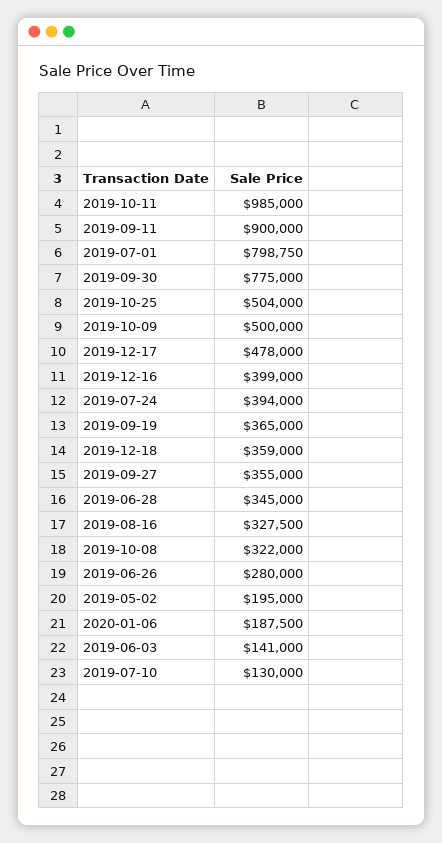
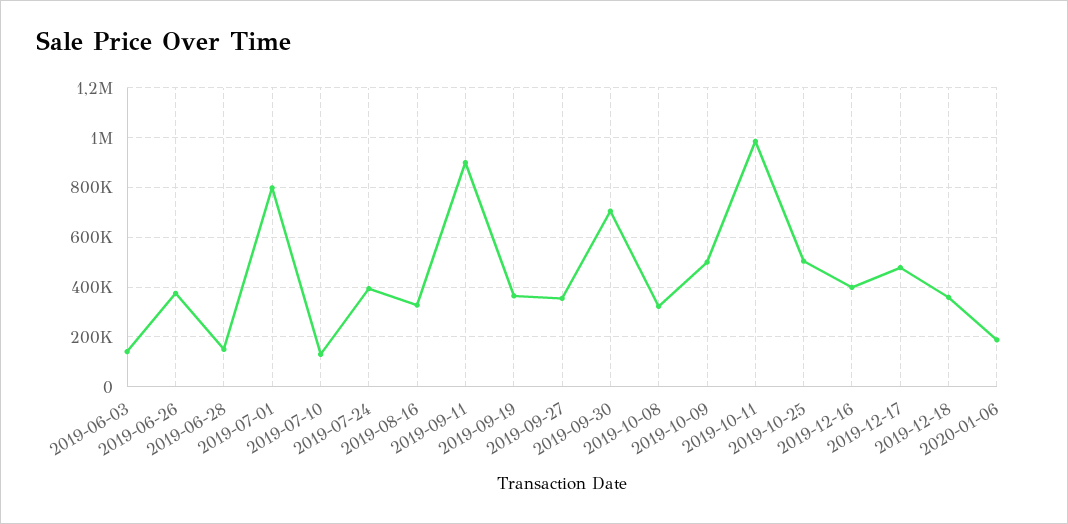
  {
    "2019-10-11": 985000,
    "2019-09-11": 900000,
    "2019-07-01": 798750,
-   "2019-09-30": 775000,
+   "2019-09-30": 700000,
    "2019-10-25": 504000,
    "2019-10-09": 500000,
    "2019-12-17": 478000,
    "2019-12-16": 399000,
    "2019-07-24": 394000,
    "2019-09-19": 365000,
    "2019-12-18": 359000,
    "2019-09-27": 355000,
-   "2019-06-28": 345000,
+   "2019-06-28": 150000,
    "2019-08-16": 327500,
    "2019-10-08": 322000,
-   "2019-06-26": 280000,
+   "2019-06-26": 375000,
-   "2019-05-02": 195000,
    "2020-01-06": 187500,
    "2019-06-03": 141000,
    "2019-07-10": 130000
  }

